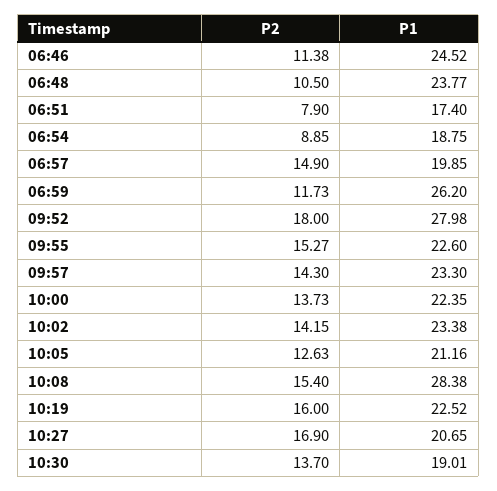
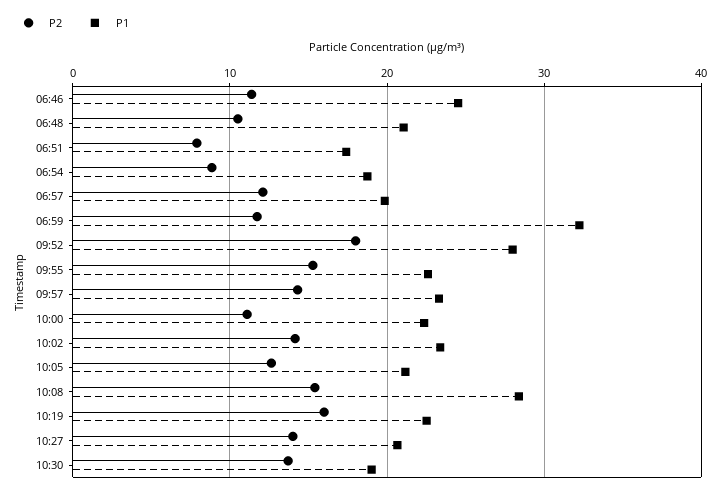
  {
    "P2": {
      "06:46": 11.38,
      "06:48": 10.5,
      "06:51": 7.9,
      "06:54": 8.85,
-     "06:57": 14.9,
+     "06:57": 12,
      "06:59": 11.73,
      "09:52": 18,
      "09:55": 15.27,
      "09:57": 14.3,
-     "10:00": 13.73,
+     "10:00": 11,
      "10:02": 14.15,
      "10:05": 12.63,
      "10:08": 15.4,
      "10:19": 16,
-     "10:27": 16.9,
+     "10:27": 14,
      "10:30": 13.7
    },
    "P1": {
      "06:46": 24.52,
-     "06:48": 23.77,
+     "06:48": 21,
      "06:51": 17.4,
      "06:54": 18.75,
      "06:57": 19.85,
-     "06:59": 26.2,
+     "06:59": 32,
      "09:52": 27.98,
      "09:55": 22.6,
      "09:57": 23.3,
      "10:00": 22.35,
      "10:02": 23.38,
      "10:05": 21.16,
      "10:08": 28.38,
      "10:19": 22.52,
      "10:27": 20.65,
      "10:30": 19.01
    }
  }

